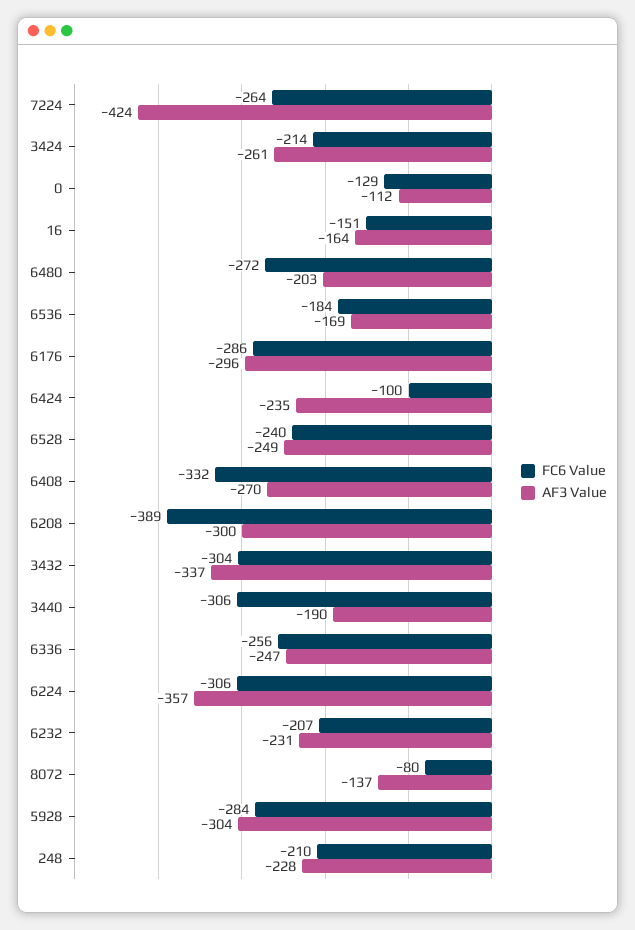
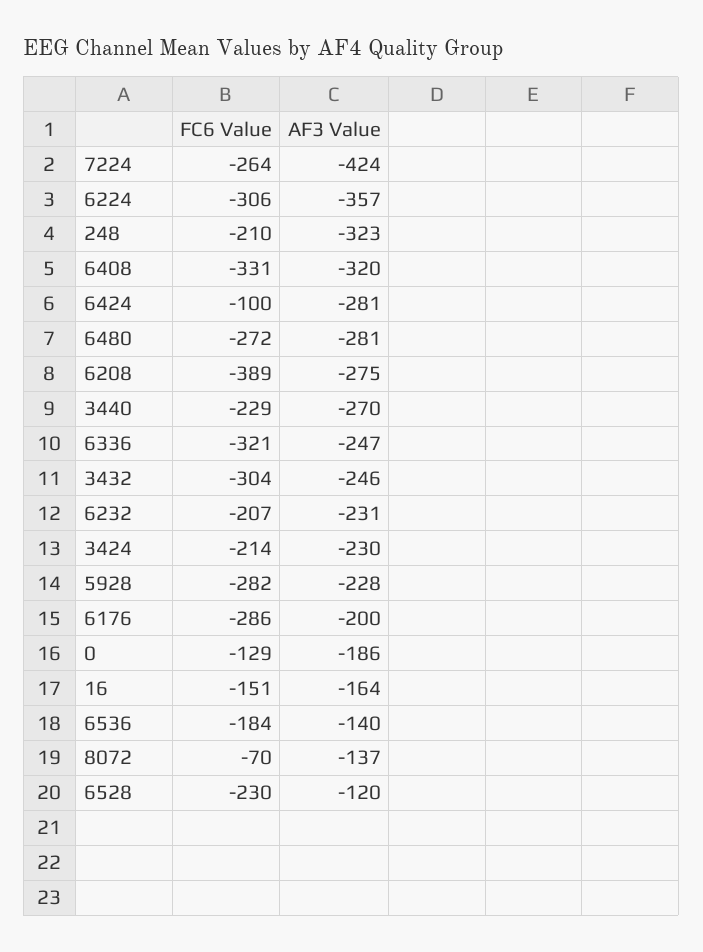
  {
    "FC6 Value": {
      "7224": -264,
      "3424": -214,
      "0": -129,
      "16": -151,
      "6480": -272,
      "6536": -184,
      "6176": -286,
      "6424": -100,
-     "6528": -240,
+     "6528": -230,
-     "6408": -332,
+     "6408": -331,
      "6208": -389,
      "3432": -304,
-     "3440": -306,
+     "3440": -229,
-     "6336": -256,
+     "6336": -321,
      "6224": -306,
      "6232": -207,
-     "8072": -80,
+     "8072": -70,
-     "5928": -284,
+     "5928": -282,
      "248": -210
    },
    "AF3 Value": {
      "7224": -424,
-     "3424": -261,
+     "3424": -230,
-     "0": -112,
+     "0": -186,
      "16": -164,
-     "6480": -203,
+     "6480": -281,
-     "6536": -169,
+     "6536": -140,
-     "6176": -296,
+     "6176": -200,
-     "6424": -235,
+     "6424": -281,
-     "6528": -249,
+     "6528": -120,
-     "6408": -270,
+     "6408": -320,
-     "6208": -300,
+     "6208": -275,
-     "3432": -337,
+     "3432": -246,
-     "3440": -190,
+     "3440": -270,
      "6336": -247,
      "6224": -357,
      "6232": -231,
      "8072": -137,
-     "5928": -304,
+     "5928": -228,
-     "248": -228
+     "248": -323
    }
  }

